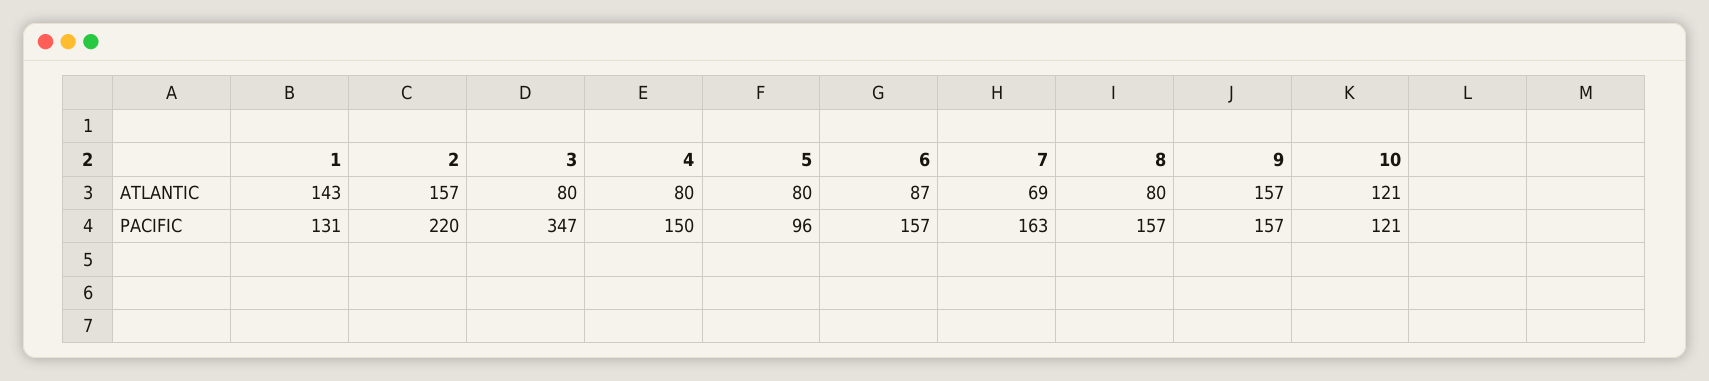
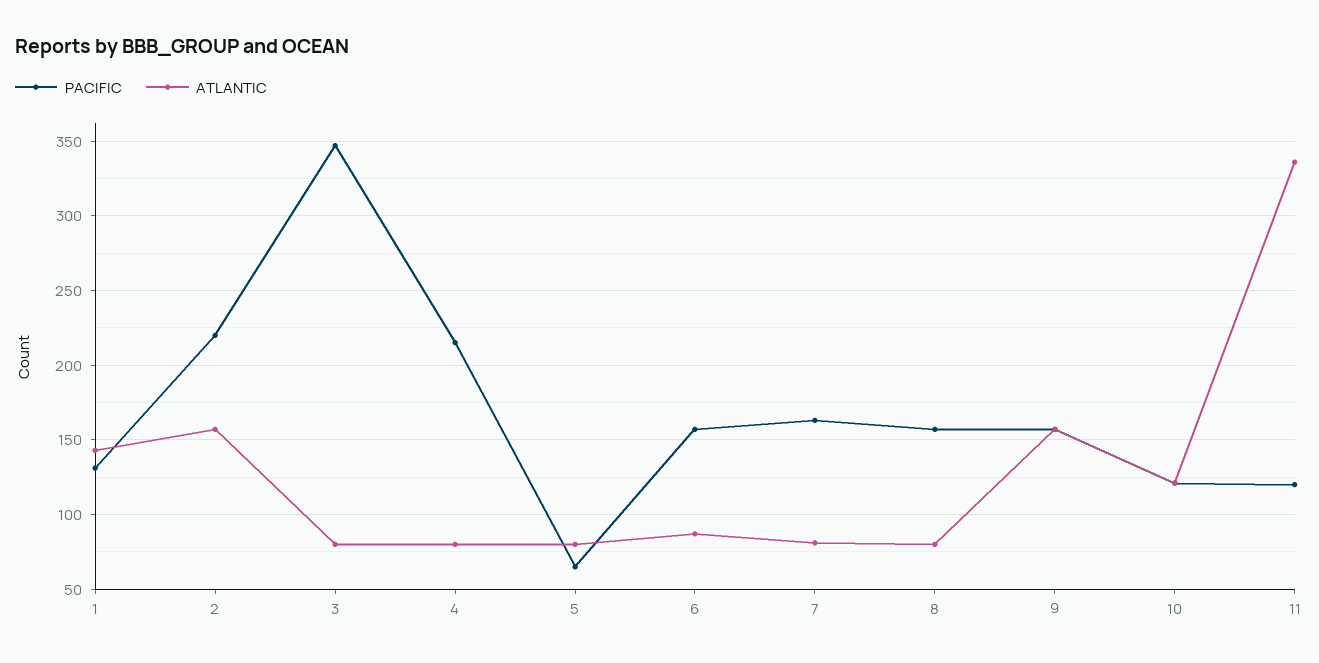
  {
    "ATLANTIC": {
      "1": 143,
      "2": 157,
      "3": 80,
      "4": 80,
      "5": 80,
      "6": 87,
-     "7": 69,
+     "7": 80,
      "8": 80,
      "9": 157,
-     "10": 121
+     "10": 121,
+     "11": 335
    },
    "PACIFIC": {
      "1": 131,
      "2": 220,
      "3": 347,
-     "4": 150,
+     "4": 215,
-     "5": 96,
+     "5": 65,
      "6": 157,
      "7": 163,
      "8": 157,
      "9": 157,
-     "10": 121
+     "10": 121,
+     "11": 120
    }
  }

